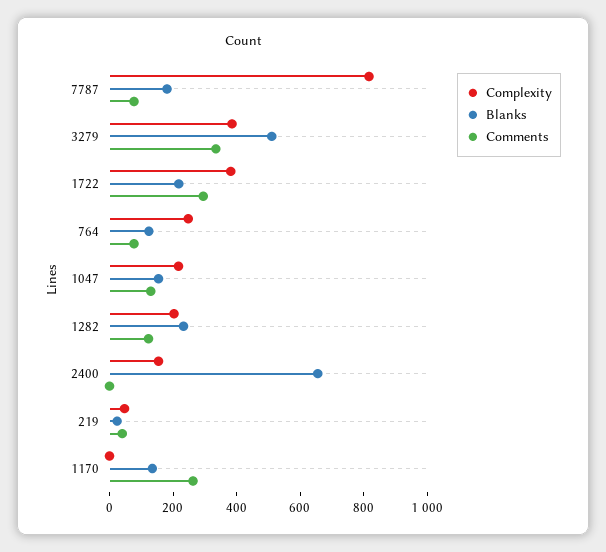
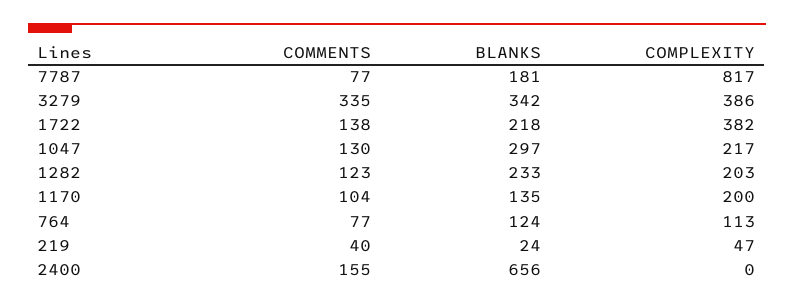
  {
    "Complexity": {
      "7787": 817,
      "3279": 386,
      "1722": 382,
-     "764": 250,
+     "764": 113,
      "1047": 217,
      "1282": 203,
-     "2400": 150,
+     "2400": 0,
      "219": 47,
-     "1170": 0
+     "1170": 200
    },
    "Blanks": {
      "7787": 181,
-     "3279": 500,
+     "3279": 342,
      "1722": 218,
      "764": 124,
-     "1047": 150,
+     "1047": 297,
      "1282": 233,
      "2400": 656,
      "219": 24,
      "1170": 135
    },
    "Comments": {
      "7787": 77,
      "3279": 335,
-     "1722": 300,
+     "1722": 138,
      "764": 77,
      "1047": 130,
      "1282": 123,
-     "2400": 0,
+     "2400": 155,
      "219": 40,
-     "1170": 250
+     "1170": 104
    }
  }

